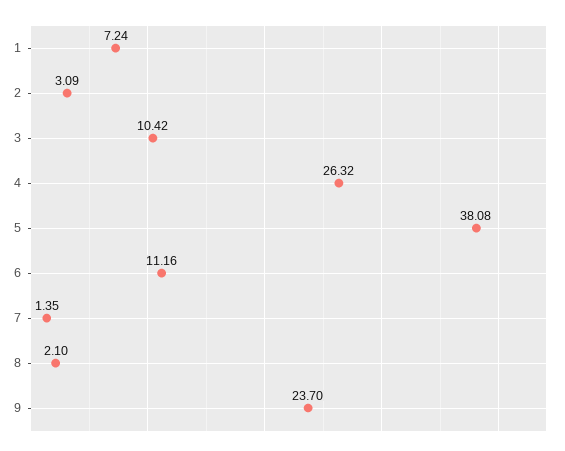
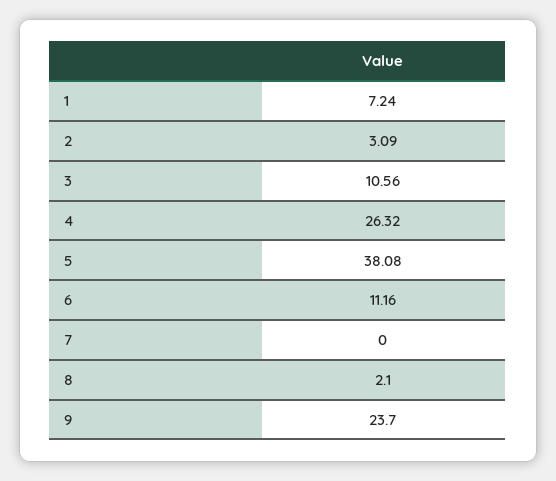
  {
    "1": 7.24,
    "2": 3.09,
-   "3": 10.42,
+   "3": 10.56,
    "4": 26.32,
    "5": 38.08,
    "6": 11.16,
-   "7": 1.35,
+   "7": 0,
    "8": 2.1,
    "9": 23.7
  }

